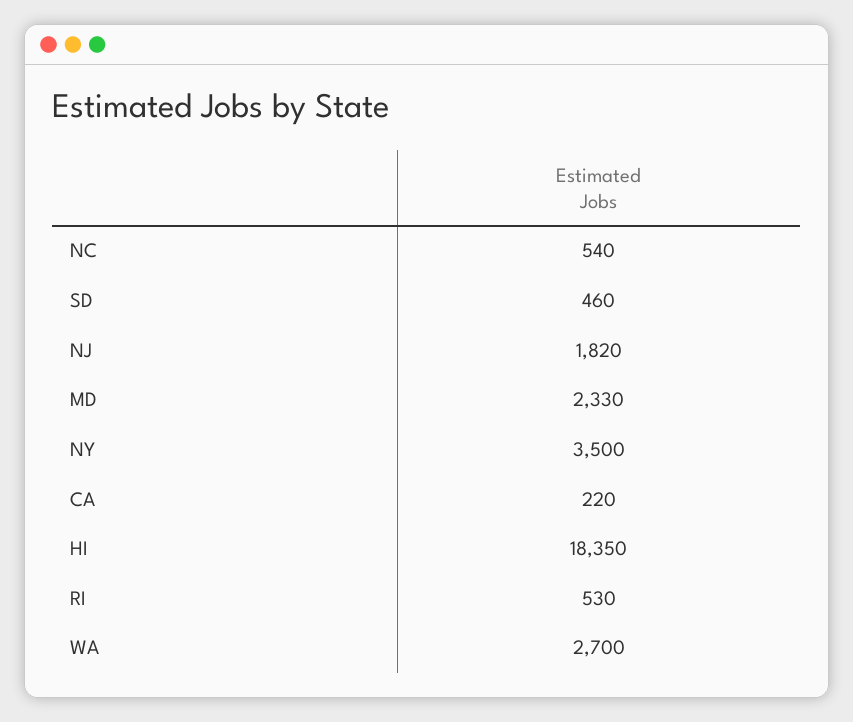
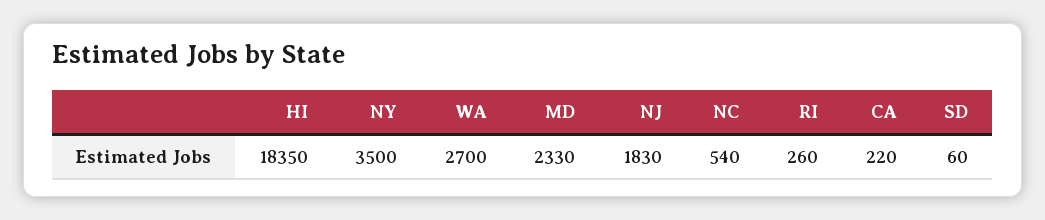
  {
    "NC": 540,
-   "SD": 460,
+   "SD": 60,
-   "NJ": 1820,
+   "NJ": 1830,
    "MD": 2330,
    "NY": 3500,
    "CA": 220,
    "HI": 18350,
-   "RI": 530,
+   "RI": 260,
    "WA": 2700
  }

